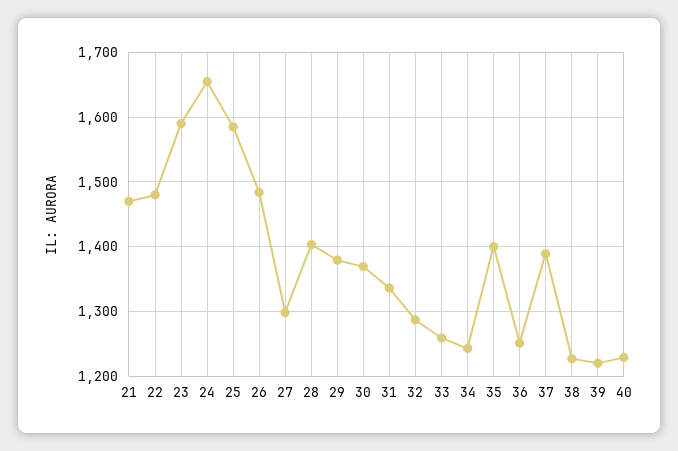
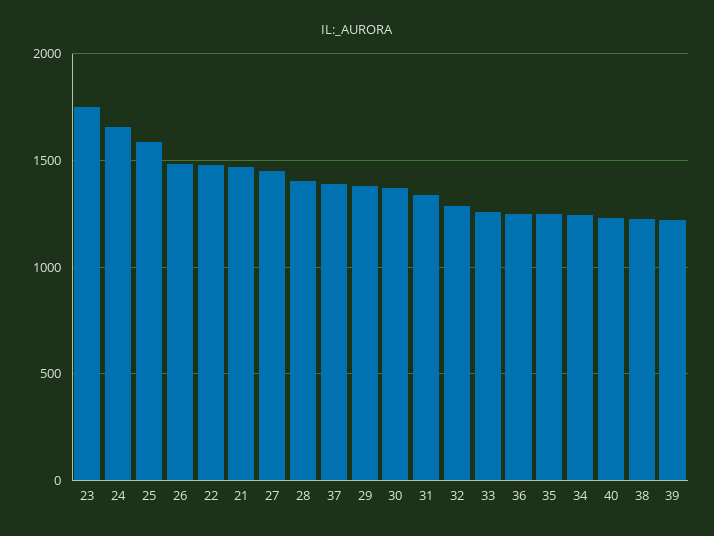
  {
    "21": 1470,
    "22": 1480,
-   "23": 1590,
+   "23": 1750,
    "24": 1660,
    "25": 1590,
    "26": 1480,
-   "27": 1300,
+   "27": 1450,
    "28": 1400,
    "29": 1380,
    "30": 1370,
    "31": 1340,
    "32": 1290,
    "33": 1260,
    "34": 1240,
-   "35": 1400,
+   "35": 1250,
    "36": 1250,
    "37": 1390,
    "38": 1230,
    "39": 1220,
    "40": 1230
  }

